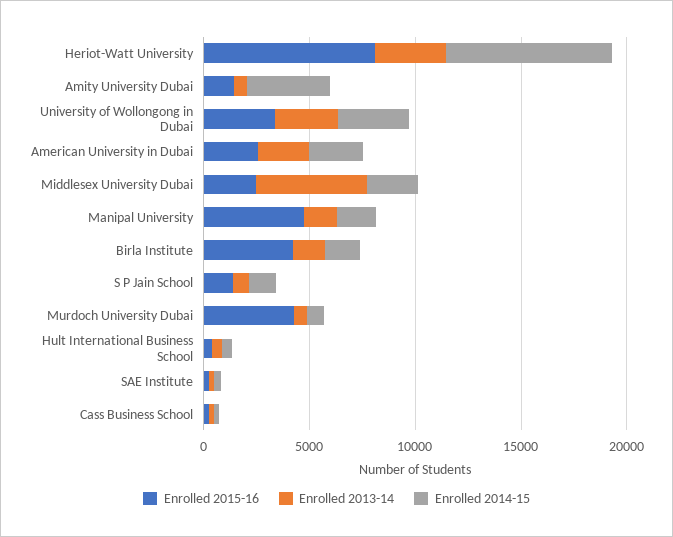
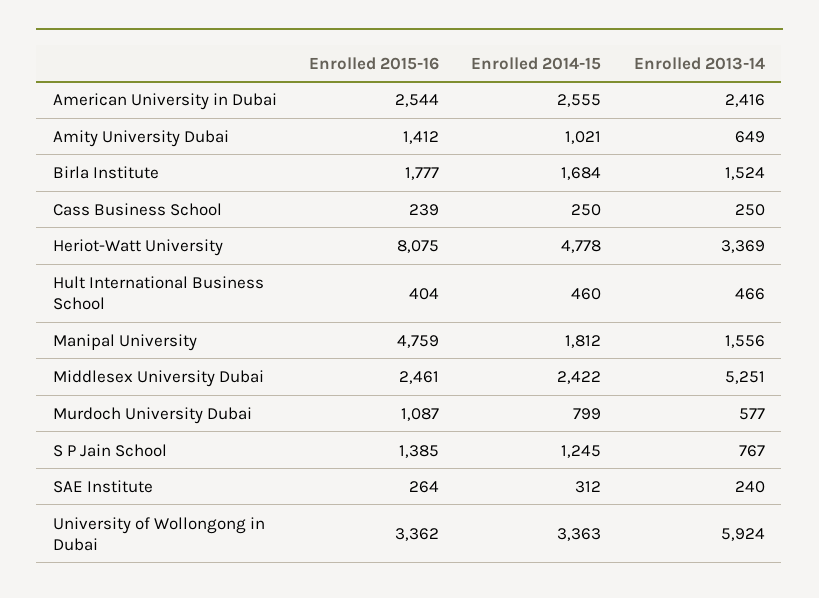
  {
    "Enrolled 2015-16": {
      "Heriot-Watt University": 8075,
      "Amity University Dubai": 1412,
      "University of Wollongong in Dubai": 3362,
      "American University in Dubai": 2544,
      "Middlesex University Dubai": 2461,
      "Manipal University": 4759,
-     "Birla Institute": 4000,
+     "Birla Institute": 1777,
      "S P Jain School": 1385,
-     "Murdoch University Dubai": 4000,
+     "Murdoch University Dubai": 1087,
      "Hult International Business School": 404,
      "SAE Institute": 264,
      "Cass Business School": 239
    },
    "Enrolled 2013-14": {
      "Heriot-Watt University": 3369,
      "Amity University Dubai": 649,
-     "University of Wollongong in Dubai": 3000,
+     "University of Wollongong in Dubai": 5924,
      "American University in Dubai": 2416,
      "Middlesex University Dubai": 5251,
      "Manipal University": 1556,
      "Birla Institute": 1524,
      "S P Jain School": 767,
      "Murdoch University Dubai": 577,
      "Hult International Business School": 466,
      "SAE Institute": 240,
      "Cass Business School": 250
    },
    "Enrolled 2014-15": {
-     "Heriot-Watt University": 8000,
+     "Heriot-Watt University": 4778,
-     "Amity University Dubai": 4000,
+     "Amity University Dubai": 1021,
      "University of Wollongong in Dubai": 3363,
      "American University in Dubai": 2555,
      "Middlesex University Dubai": 2422,
      "Manipal University": 1812,
      "Birla Institute": 1684,
      "S P Jain School": 1245,
      "Murdoch University Dubai": 799,
      "Hult International Business School": 460,
      "SAE Institute": 312,
      "Cass Business School": 250
    }
  }

